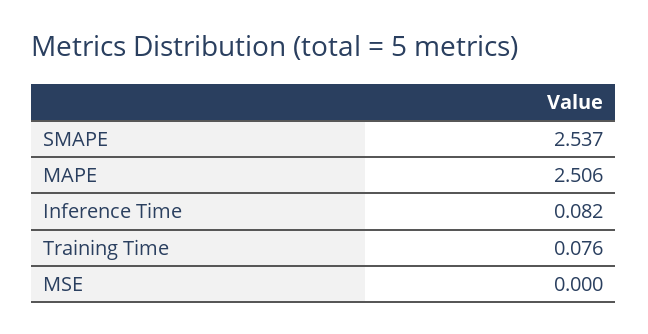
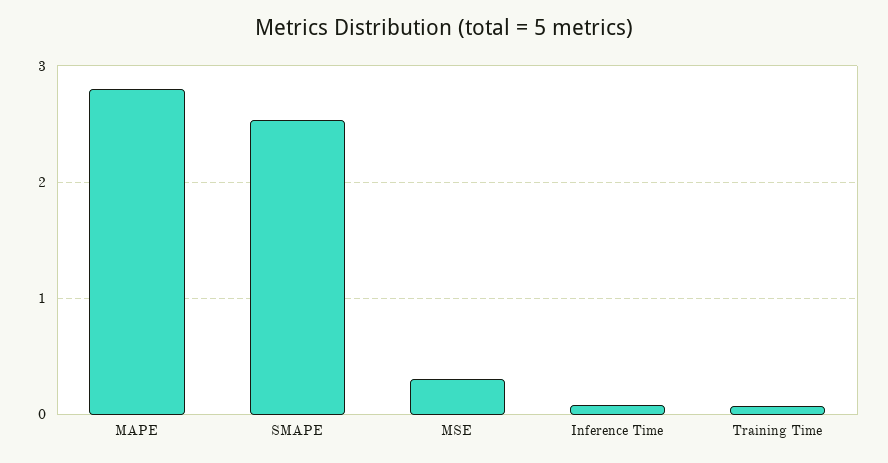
  {
    "SMAPE": 2.537,
-   "MAPE": 2.506,
+   "MAPE": 2.8,
    "Inference Time": 0.082,
    "Training Time": 0.076,
-   "MSE": 0
+   "MSE": 0.3
  }

